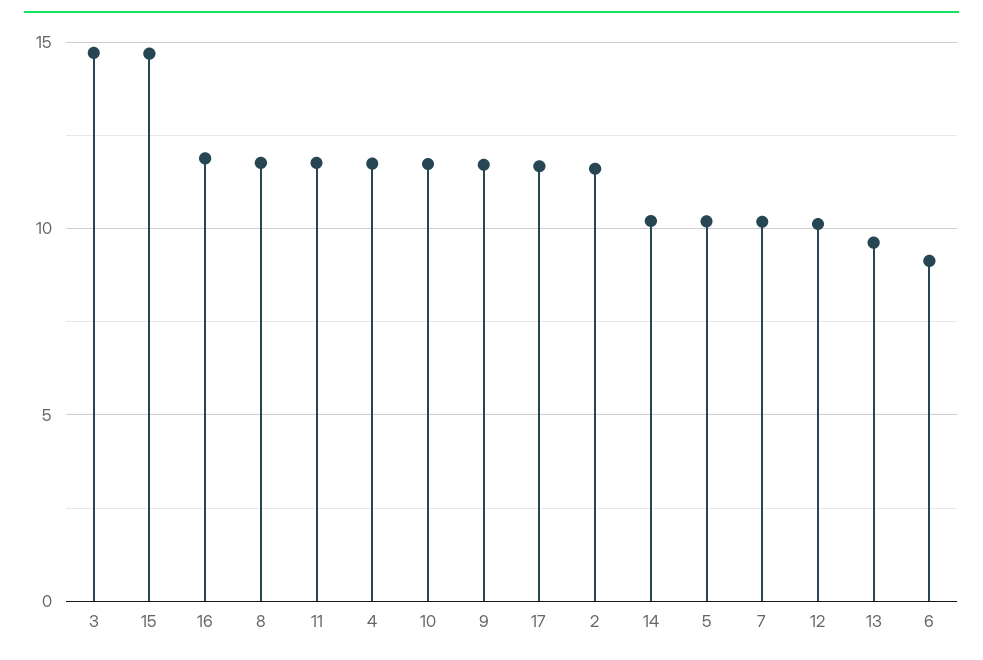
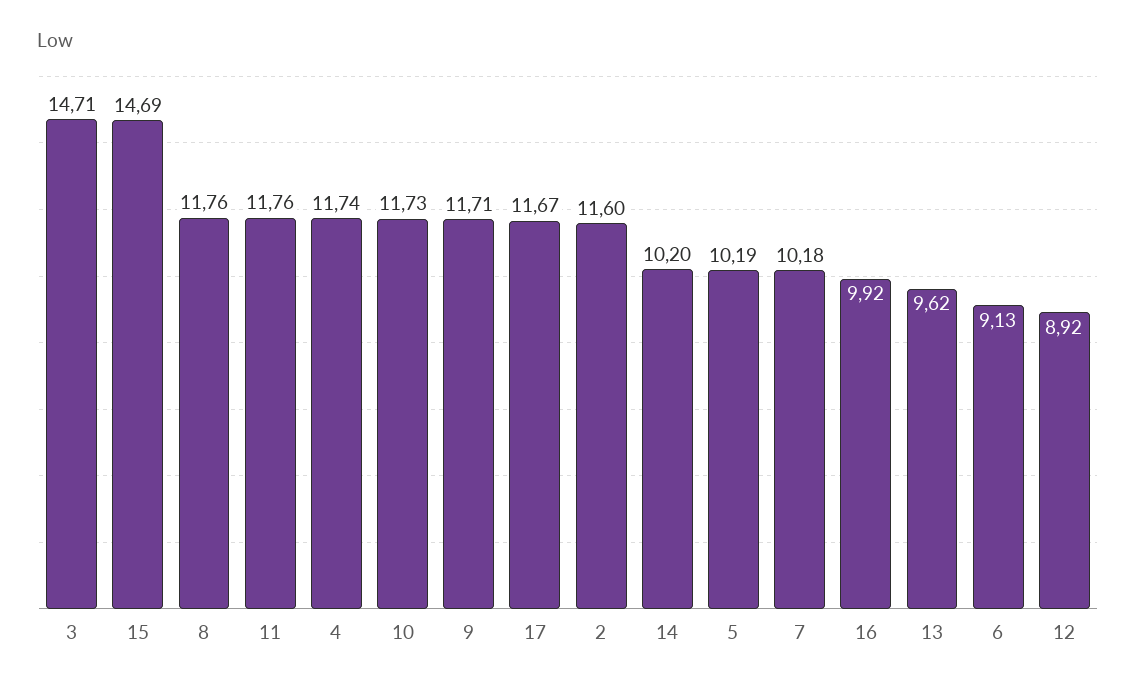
  {
    "3": 14.71,
    "15": 14.69,
-   "16": 12,
+   "16": 9.92,
    "8": 11.76,
    "11": 11.76,
    "4": 11.74,
    "10": 11.73,
    "9": 11.71,
    "17": 11.67,
    "2": 11.6,
    "14": 10.2,
    "5": 10.19,
    "7": 10.18,
-   "12": 10,
+   "12": 8.92,
    "13": 9.62,
    "6": 9.13
  }

